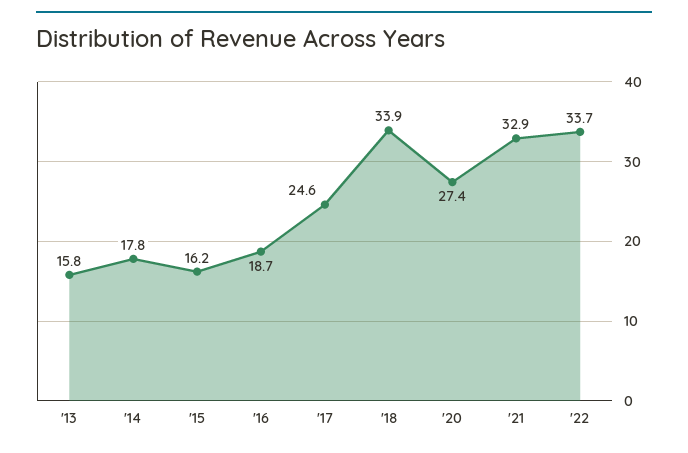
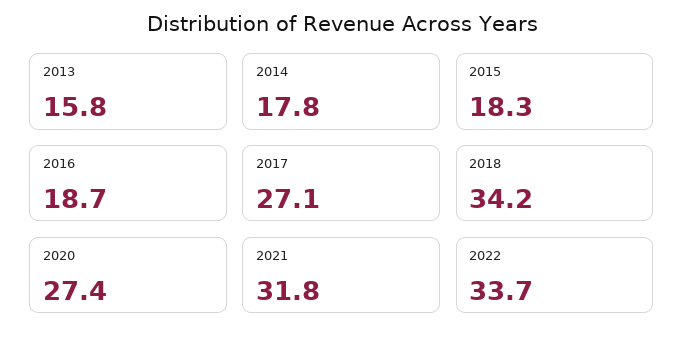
  {
    "'13": 15.8,
    "'14": 17.8,
-   "'15": 16.2,
+   "'15": 18.3,
    "'16": 18.7,
-   "'17": 24.6,
+   "'17": 27.1,
-   "'18": 33.9,
+   "'18": 34.2,
    "'20": 27.4,
-   "'21": 32.9,
+   "'21": 31.8,
    "'22": 33.7
  }

